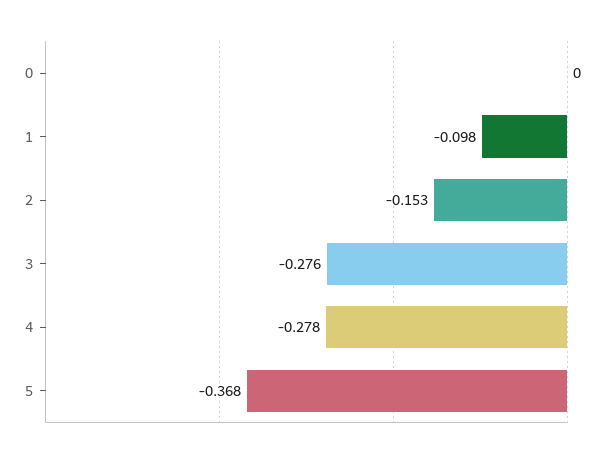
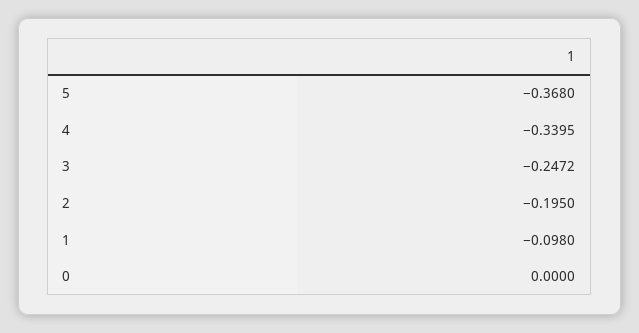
  {
    "0": 0,
    "1": -0.098,
-   "2": -0.153,
+   "2": -0.195,
-   "3": -0.276,
+   "3": -0.2472,
-   "4": -0.278,
+   "4": -0.3395,
    "5": -0.368
  }

